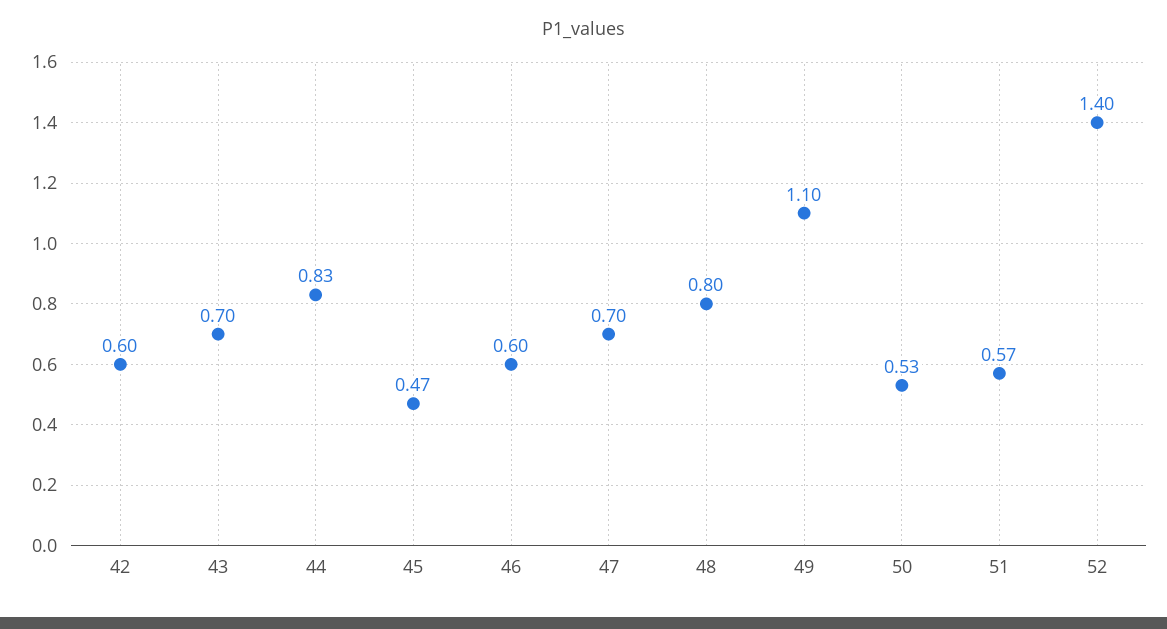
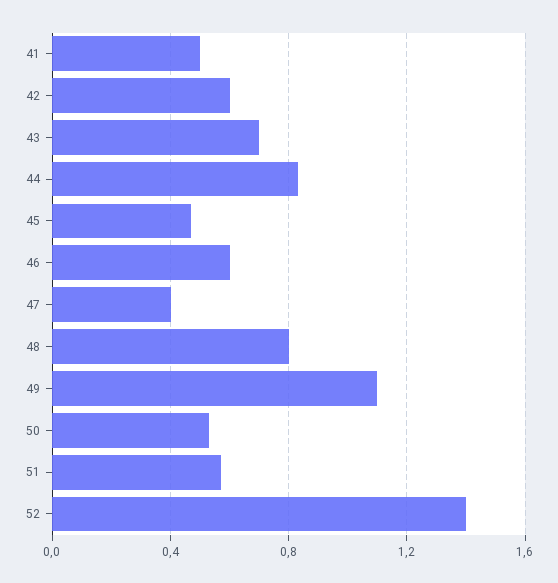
  {
    "42": 0.6,
    "43": 0.7,
    "44": 0.83,
    "45": 0.47,
    "46": 0.6,
-   "47": 0.7,
+   "47": 0.4,
    "48": 0.8,
    "49": 1.1,
    "50": 0.53,
    "51": 0.57,
-   "52": 1.4
+   "52": 1.4,
+   "41": 0.5
  }

